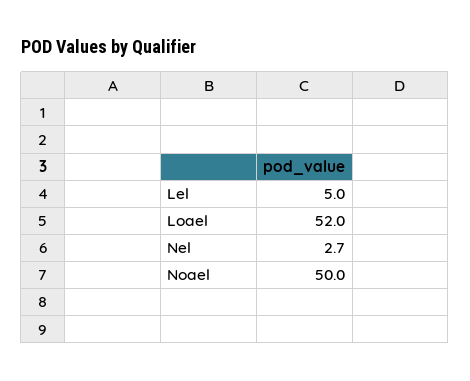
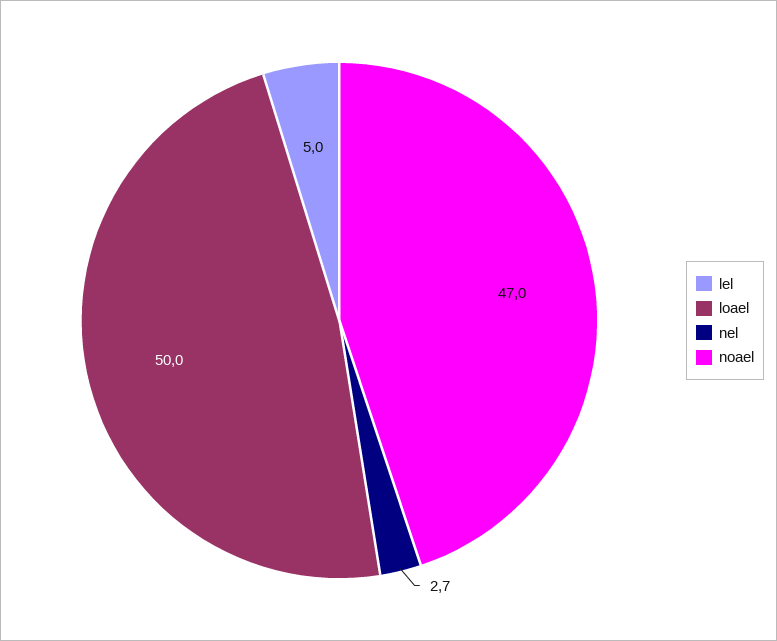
  {
    "Lel": 5,
-   "Loael": 52,
+   "Loael": 50,
    "Nel": 2.7,
-   "Noael": 50
+   "Noael": 47
  }

